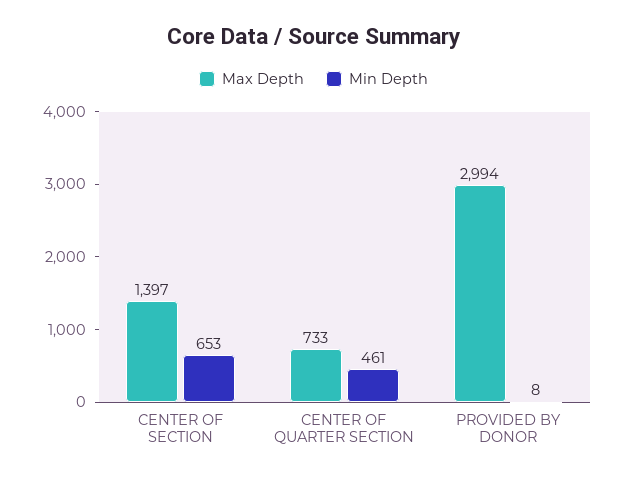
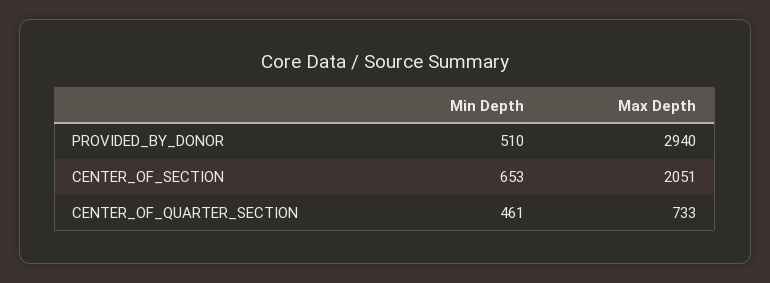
  {
    "Max Depth": {
-     "CENTER OF SECTION": 1397,
+     "CENTER OF SECTION": 2051,
      "CENTER OF QUARTER SECTION": 733,
-     "PROVIDED BY DONOR": 2994
+     "PROVIDED BY DONOR": 2940
    },
    "Min Depth": {
      "CENTER OF SECTION": 653,
      "CENTER OF QUARTER SECTION": 461,
-     "PROVIDED BY DONOR": 8
+     "PROVIDED BY DONOR": 510
    }
  }

